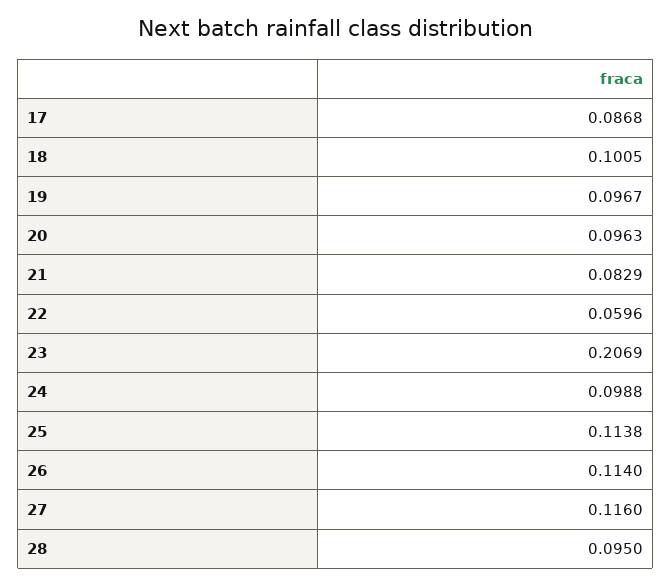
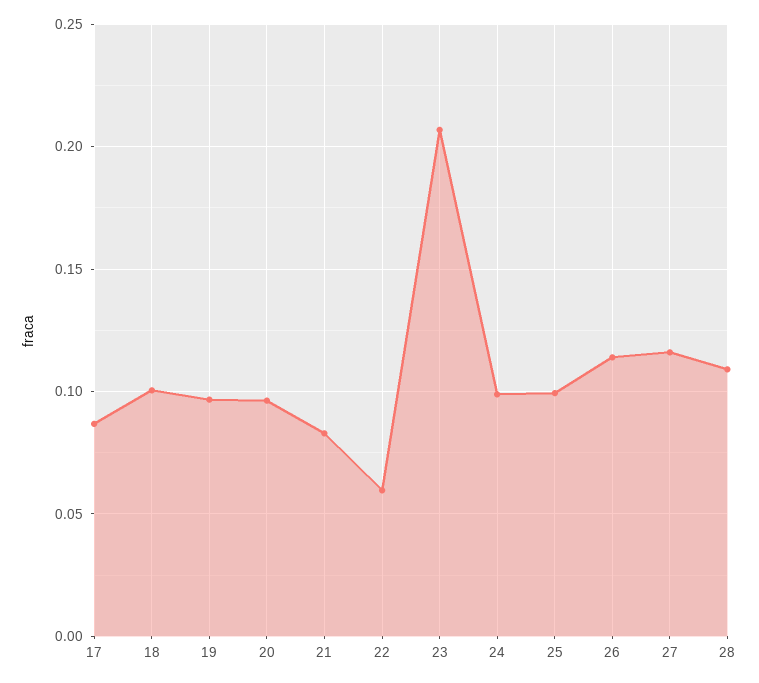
  {
    "17": 0.0868,
    "18": 0.1005,
    "19": 0.0967,
    "20": 0.0963,
    "21": 0.0829,
    "22": 0.0596,
    "23": 0.2069,
    "24": 0.0988,
-   "25": 0.1138,
+   "25": 0.1,
    "26": 0.114,
    "27": 0.116,
-   "28": 0.095
+   "28": 0.11
  }

